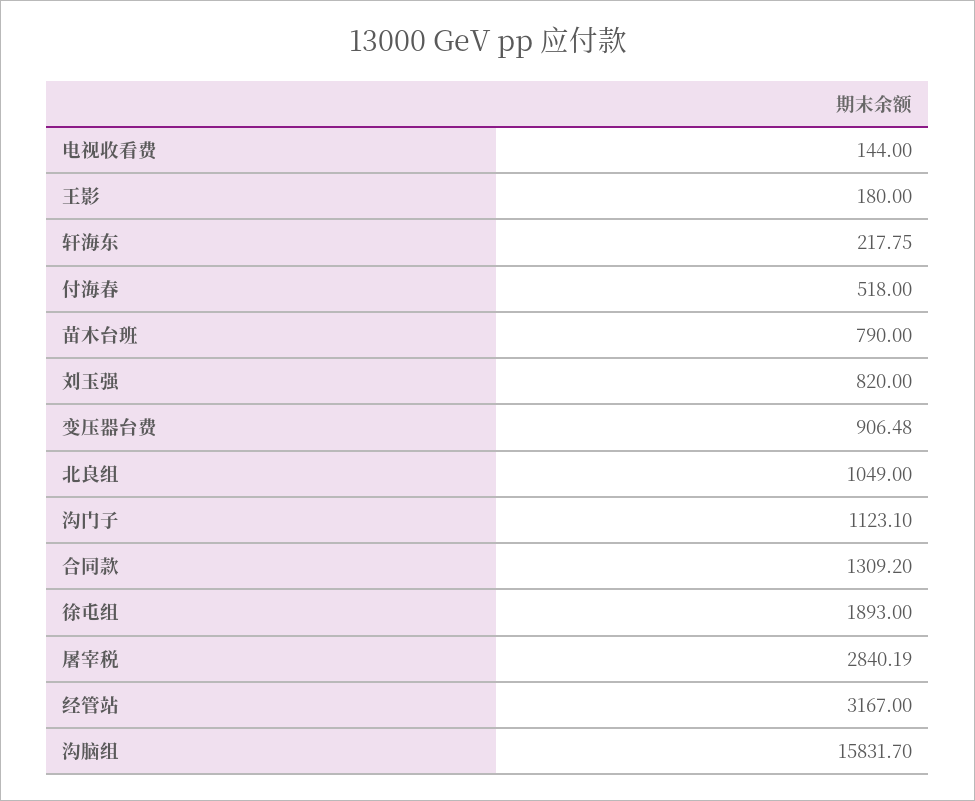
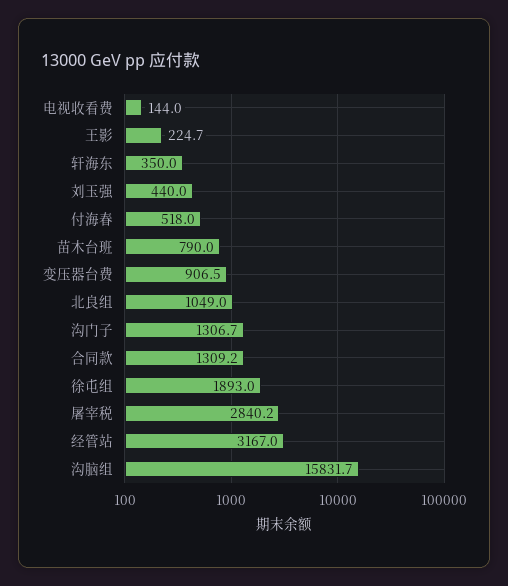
  {
    "电视收看费": 144,
-   "王影": 180,
+   "王影": 224.7,
-   "轩海东": 217.75,
+   "轩海东": 350,
    "付海春": 518,
    "苗木台班": 790,
-   "刘玉强": 820,
+   "刘玉强": 440,
    "变压器台费": 906.48,
    "北良组": 1049,
-   "沟门子": 1123.1,
+   "沟门子": 1306.7,
    "合同款": 1309.2,
    "徐屯组": 1893,
    "屠宰税": 2840.19,
    "经管站": 3167,
    "沟脑组": 15831.7
  }

